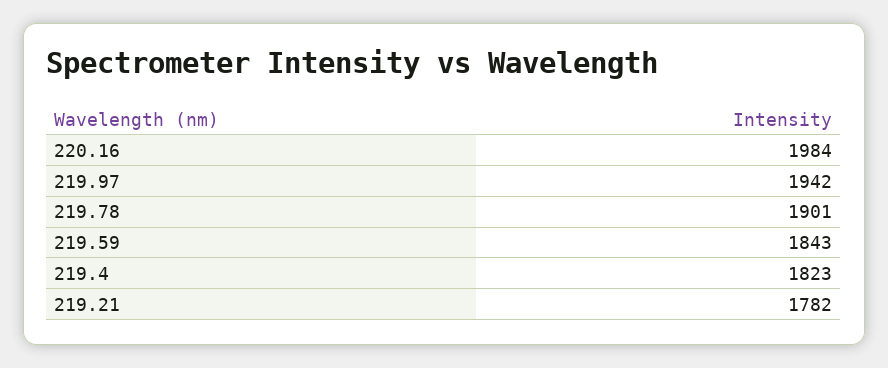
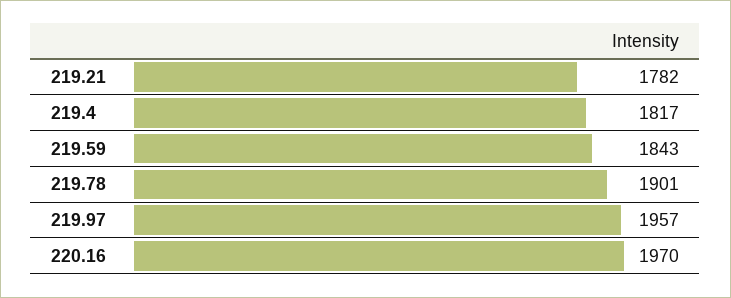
  {
-   "220.16": 1984,
+   "220.16": 1970,
-   "219.97": 1942,
+   "219.97": 1957,
    "219.78": 1901,
    "219.59": 1843,
-   "219.4": 1823,
+   "219.4": 1817,
    "219.21": 1782
  }

